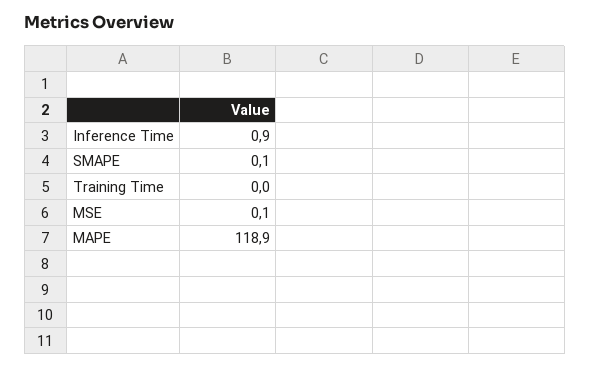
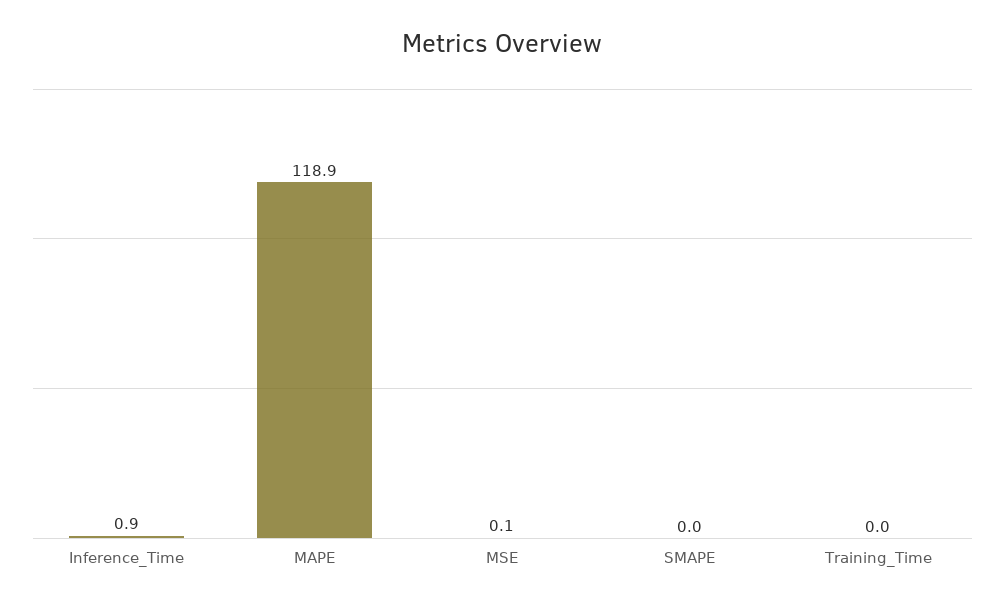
  {
    "Inference Time": 0.9,
-   "SMAPE": 0.1,
+   "SMAPE": 0,
    "Training Time": 0,
    "MSE": 0.1,
    "MAPE": 118.9
  }

